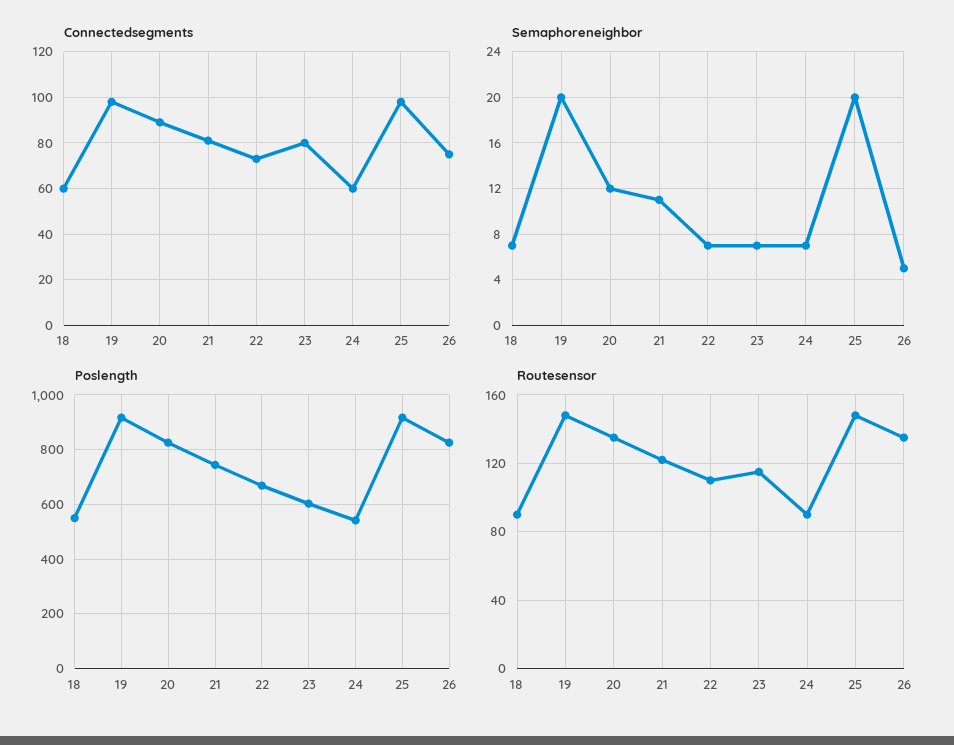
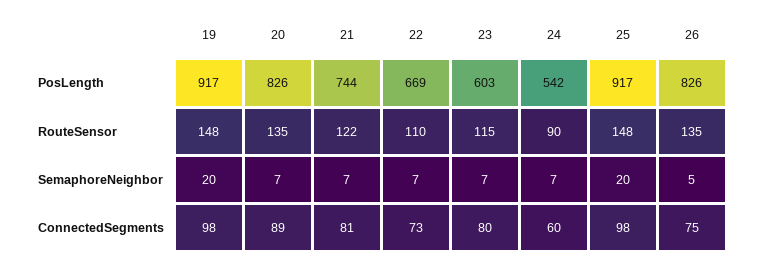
  {
    "Connectedsegments": {
-     "18": 60,
      "19": 98,
      "20": 89,
      "21": 81,
      "22": 73,
      "23": 80,
      "24": 60,
      "25": 98,
      "26": 75
    },
    "Semaphoreneighbor": {
-     "18": 7,
      "19": 20,
-     "20": 12,
+     "20": 7,
-     "21": 11,
+     "21": 7,
      "22": 7,
      "23": 7,
      "24": 7,
      "25": 20,
      "26": 5
    },
    "Poslength": {
-     "18": 550,
      "19": 917,
      "20": 826,
      "21": 744,
      "22": 669,
      "23": 603,
      "24": 542,
      "25": 917,
      "26": 826
    },
    "Routesensor": {
-     "18": 90,
      "19": 148,
      "20": 135,
      "21": 122,
      "22": 110,
      "23": 115,
      "24": 90,
      "25": 148,
      "26": 135
    }
  }

